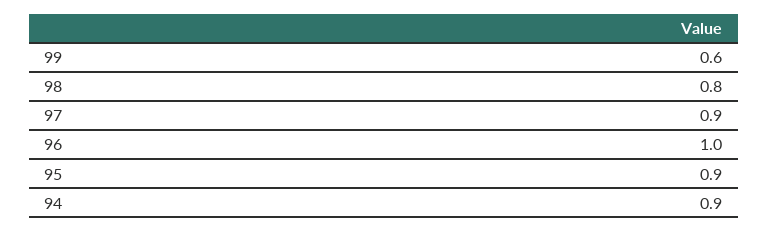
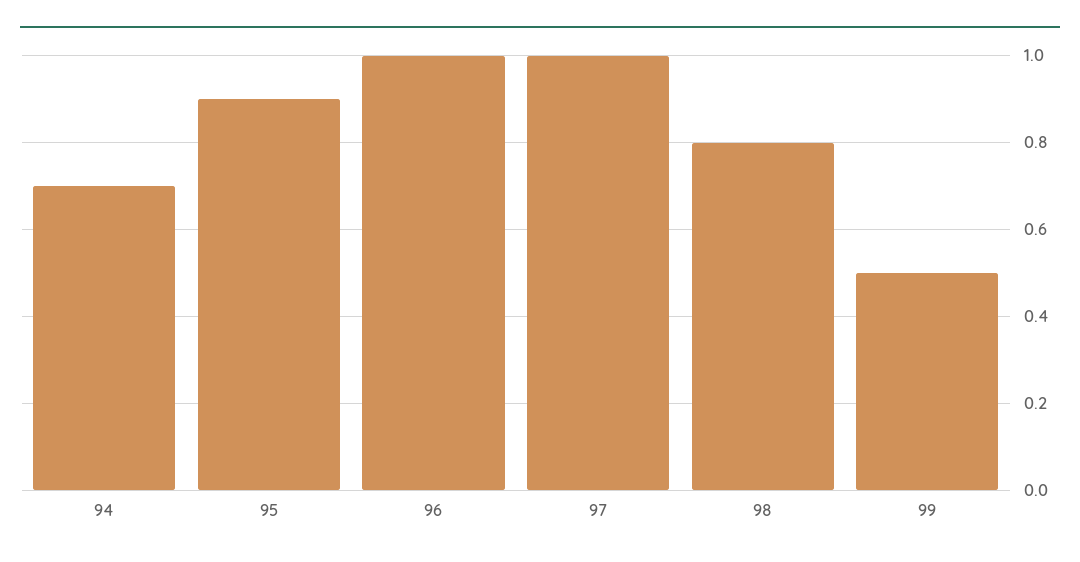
  {
-   "99": 0.6,
+   "99": 0.5,
    "98": 0.8,
-   "97": 0.9,
+   "97": 1,
    "96": 1,
    "95": 0.9,
-   "94": 0.9
+   "94": 0.7
  }

